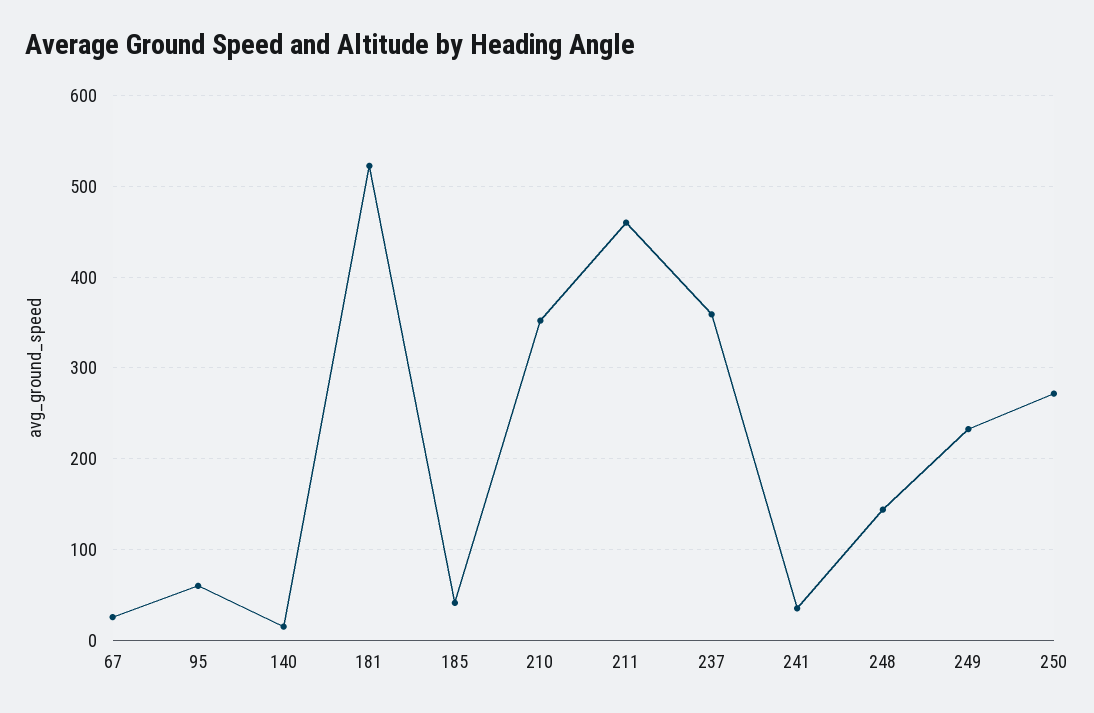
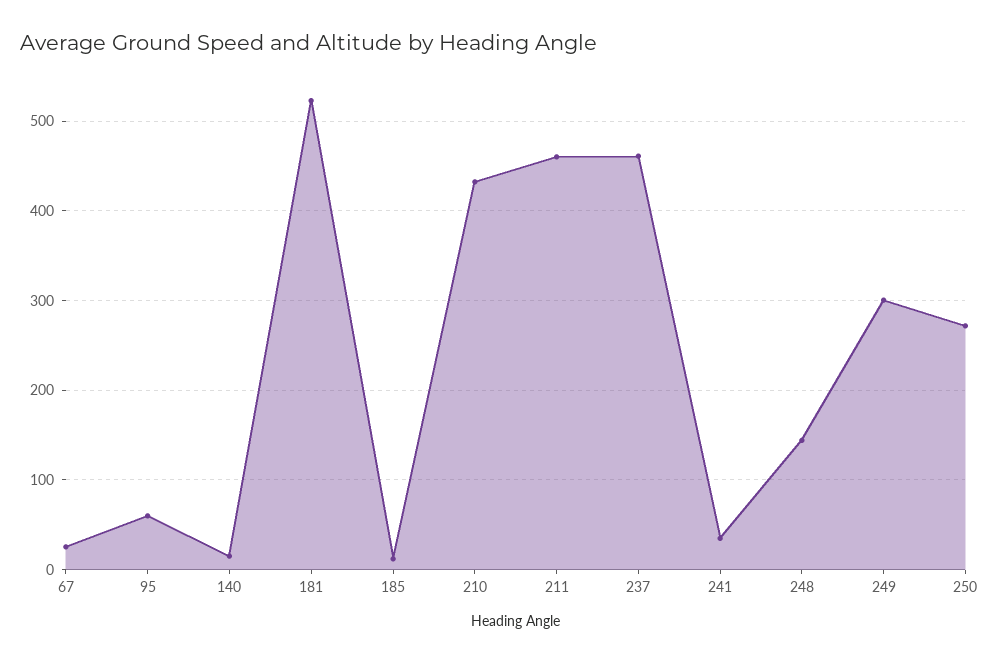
  {
    "67": 30,
    "95": 60,
    "140": 20,
    "181": 520,
-   "185": 40,
+   "185": 10,
-   "210": 350,
+   "210": 430,
    "211": 460,
-   "237": 360,
+   "237": 460,
    "241": 40,
    "248": 140,
-   "249": 230,
+   "249": 300,
    "250": 270
  }

